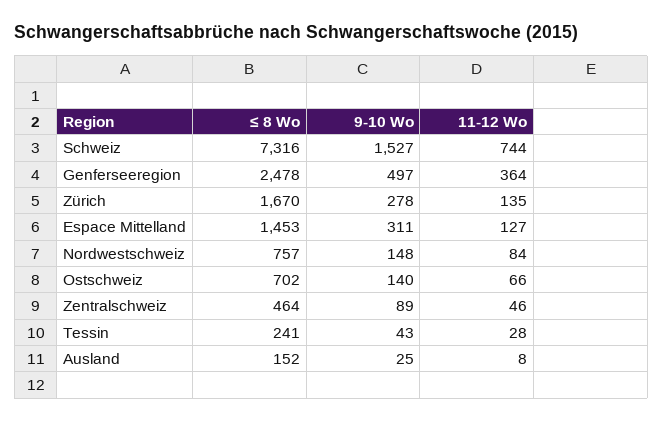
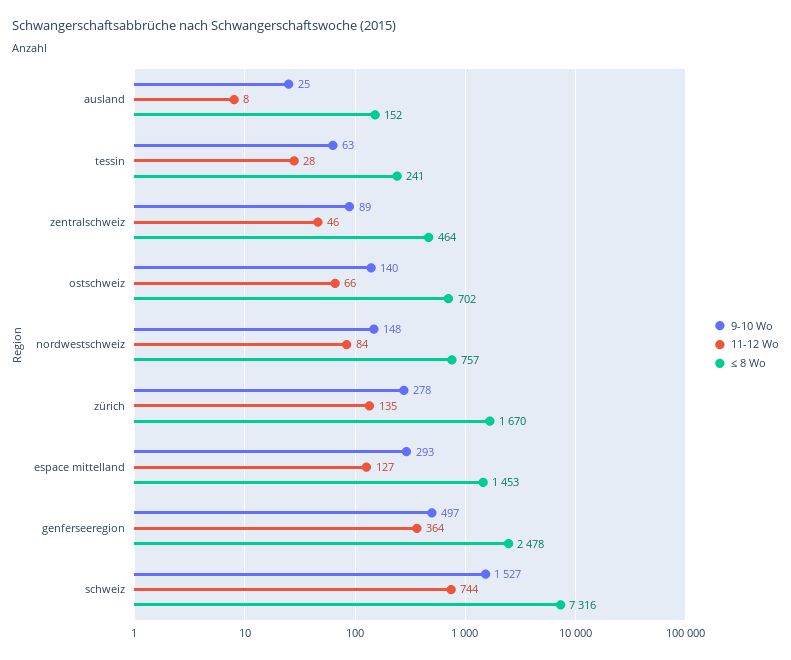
  {
    "≤ 8 Wo": {
      "Schweiz": 7316,
      "Genferseeregion": 2478,
      "Zürich": 1670,
      "Espace Mittelland": 1453,
      "Nordwestschweiz": 757,
      "Ostschweiz": 702,
      "Zentralschweiz": 464,
      "Tessin": 241,
      "Ausland": 152
    },
    "9-10 Wo": {
      "Schweiz": 1527,
      "Genferseeregion": 497,
      "Zürich": 278,
-     "Espace Mittelland": 311,
+     "Espace Mittelland": 293,
      "Nordwestschweiz": 148,
      "Ostschweiz": 140,
      "Zentralschweiz": 89,
-     "Tessin": 43,
+     "Tessin": 63,
      "Ausland": 25
    },
    "11-12 Wo": {
      "Schweiz": 744,
      "Genferseeregion": 364,
      "Zürich": 135,
      "Espace Mittelland": 127,
      "Nordwestschweiz": 84,
      "Ostschweiz": 66,
      "Zentralschweiz": 46,
      "Tessin": 28,
      "Ausland": 8
    }
  }

